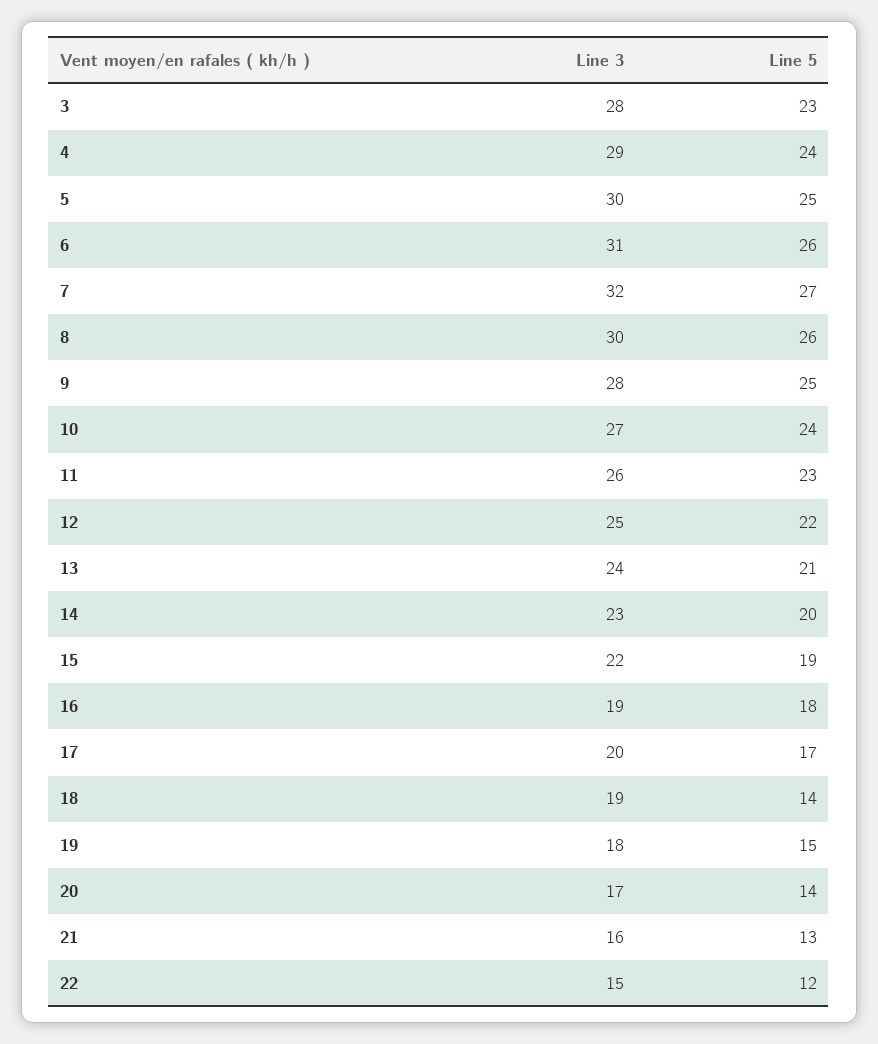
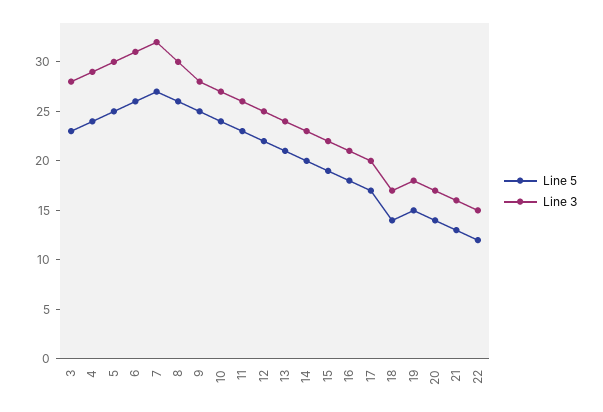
  {
    "Line 3": {
      "3": 28,
      "4": 29,
      "5": 30,
      "6": 31,
      "7": 32,
      "8": 30,
      "9": 28,
      "10": 27,
      "11": 26,
      "12": 25,
      "13": 24,
      "14": 23,
      "15": 22,
-     "16": 19,
+     "16": 21,
      "17": 20,
-     "18": 19,
+     "18": 17,
      "19": 18,
      "20": 17,
      "21": 16,
      "22": 15
    },
    "Line 5": {
      "3": 23,
      "4": 24,
      "5": 25,
      "6": 26,
      "7": 27,
      "8": 26,
      "9": 25,
      "10": 24,
      "11": 23,
      "12": 22,
      "13": 21,
      "14": 20,
      "15": 19,
      "16": 18,
      "17": 17,
      "18": 14,
      "19": 15,
      "20": 14,
      "21": 13,
      "22": 12
    }
  }

